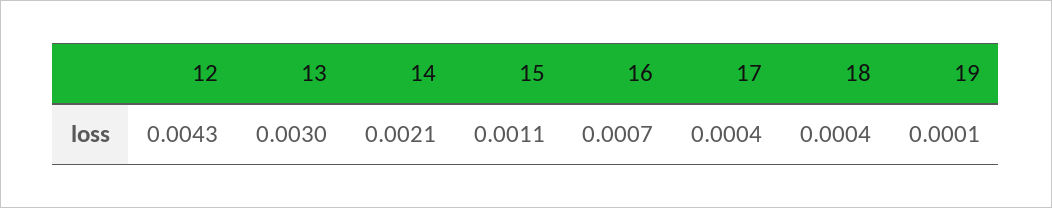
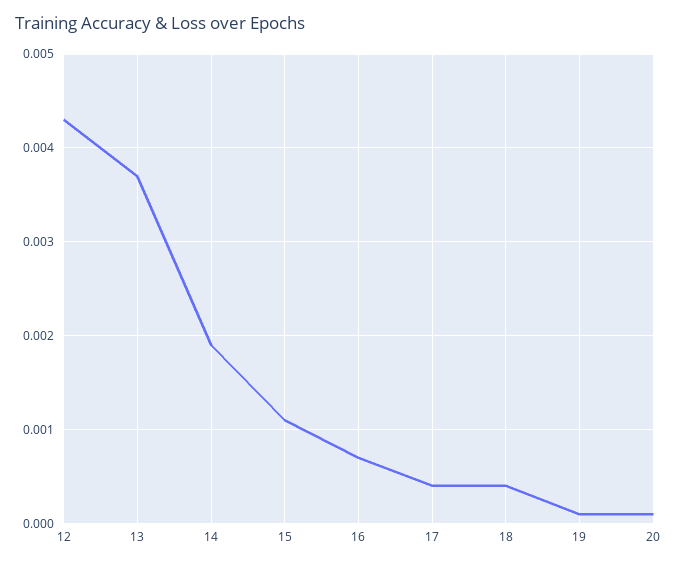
  {
    "12": 0.0043,
-   "13": 0.003,
+   "13": 0.0037,
-   "14": 0.0021,
+   "14": 0.0019,
    "15": 0.0011,
    "16": 0.0007,
    "17": 0.0004,
    "18": 0.0004,
-   "19": 0.0001
+   "19": 0.0001,
+   "20": 0.0001
  }

